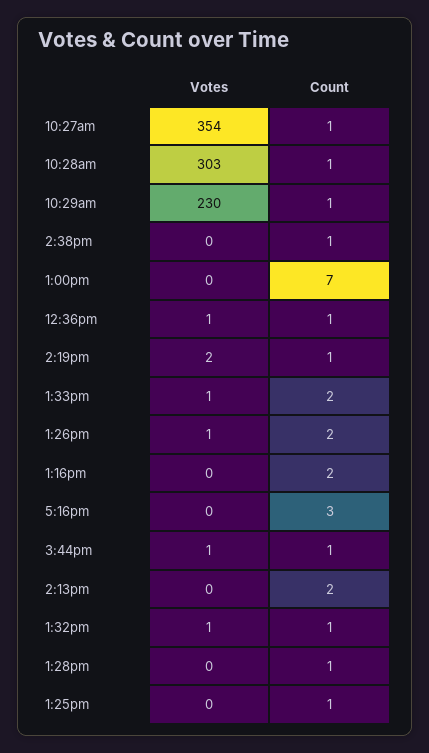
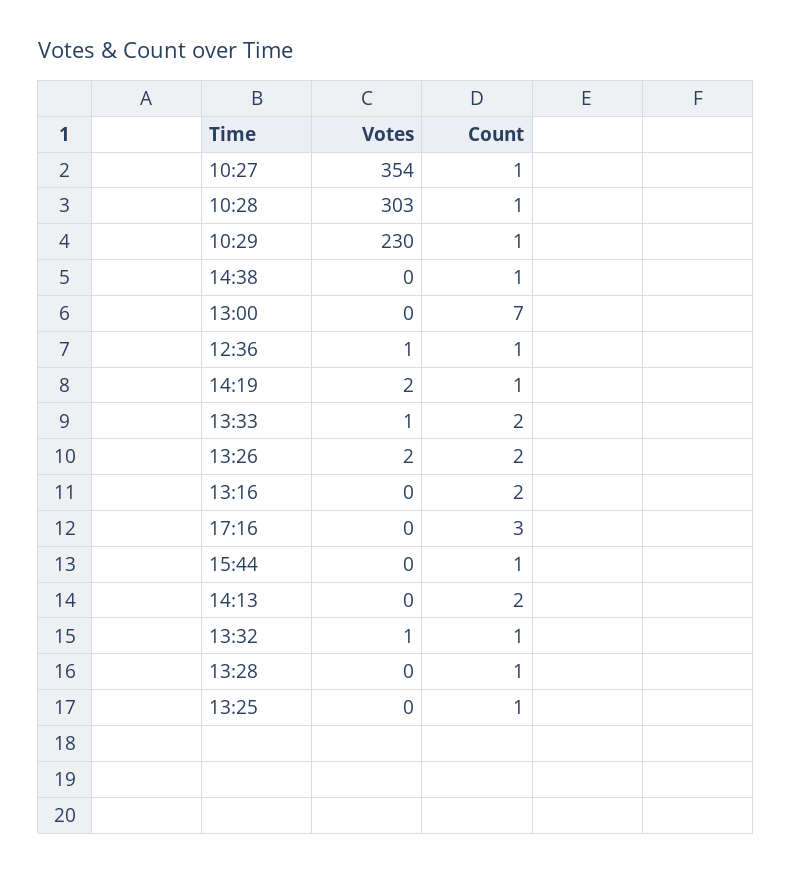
  {
    "Votes": {
      "10:27am": 354,
      "10:28am": 303,
      "10:29am": 230,
      "2:38pm": 0,
      "1:00pm": 0,
      "12:36pm": 1,
      "2:19pm": 2,
      "1:33pm": 1,
-     "1:26pm": 1,
+     "1:26pm": 2,
      "1:16pm": 0,
      "5:16pm": 0,
-     "3:44pm": 1,
+     "3:44pm": 0,
      "2:13pm": 0,
      "1:32pm": 1,
      "1:28pm": 0,
      "1:25pm": 0
    },
    "Count": {
      "10:27am": 1,
      "10:28am": 1,
      "10:29am": 1,
      "2:38pm": 1,
      "1:00pm": 7,
      "12:36pm": 1,
      "2:19pm": 1,
      "1:33pm": 2,
      "1:26pm": 2,
      "1:16pm": 2,
      "5:16pm": 3,
      "3:44pm": 1,
      "2:13pm": 2,
      "1:32pm": 1,
      "1:28pm": 1,
      "1:25pm": 1
    }
  }

